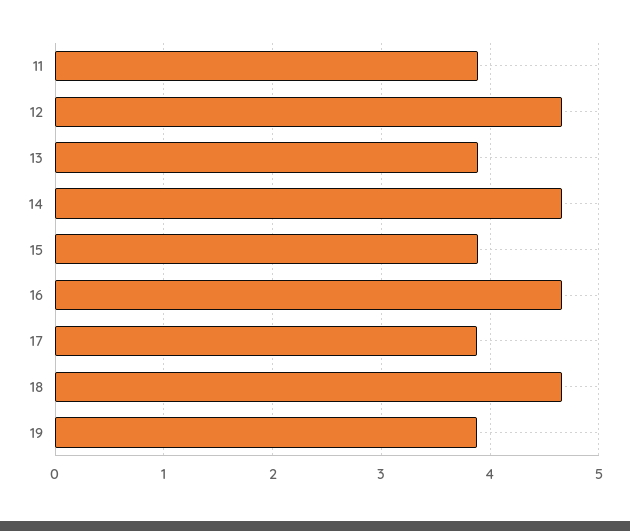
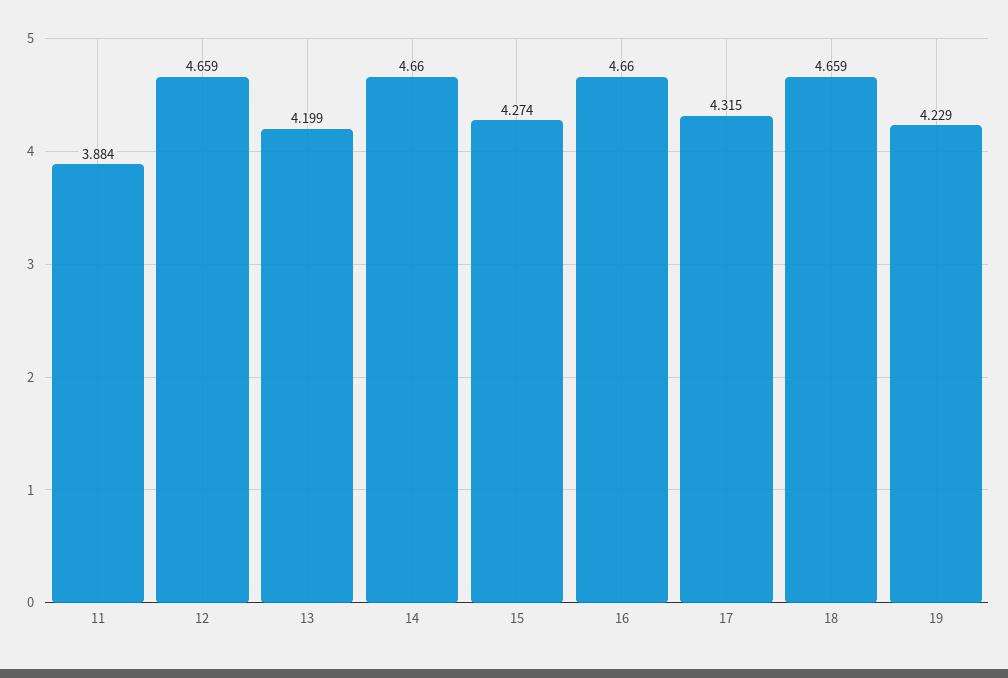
  {
    "11": 3.884,
    "12": 4.659,
-   "13": 3.9,
+   "13": 4.199,
    "14": 4.66,
-   "15": 3.9,
+   "15": 4.274,
    "16": 4.66,
-   "17": 3.9,
+   "17": 4.315,
    "18": 4.659,
-   "19": 3.9
+   "19": 4.229
  }

